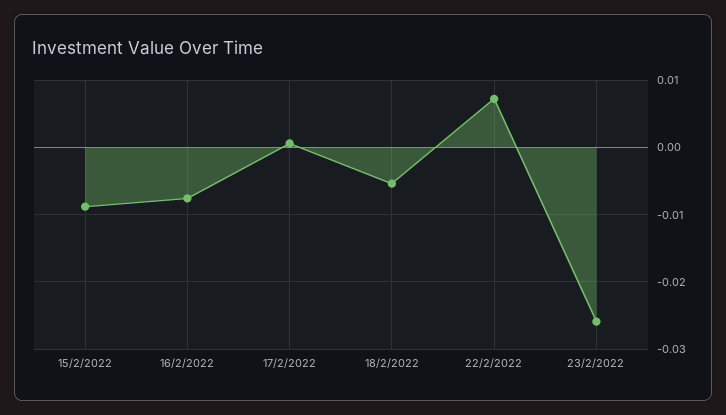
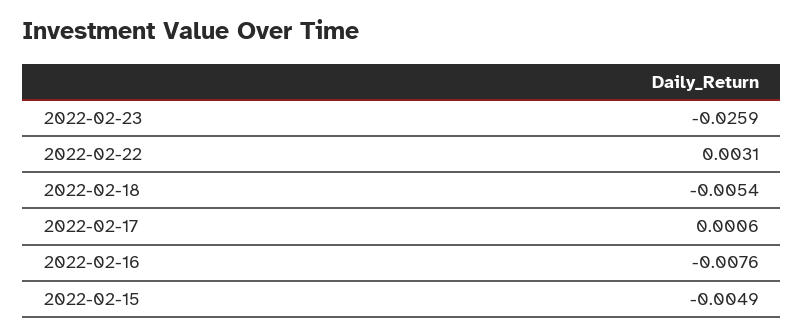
  {
-   "15/2/2022": -0.009,
+   "15/2/2022": -0.0049,
    "16/2/2022": -0.0076,
    "17/2/2022": 0.0006,
    "18/2/2022": -0.0054,
-   "22/2/2022": 0.007,
+   "22/2/2022": 0.0031,
    "23/2/2022": -0.0259
  }

